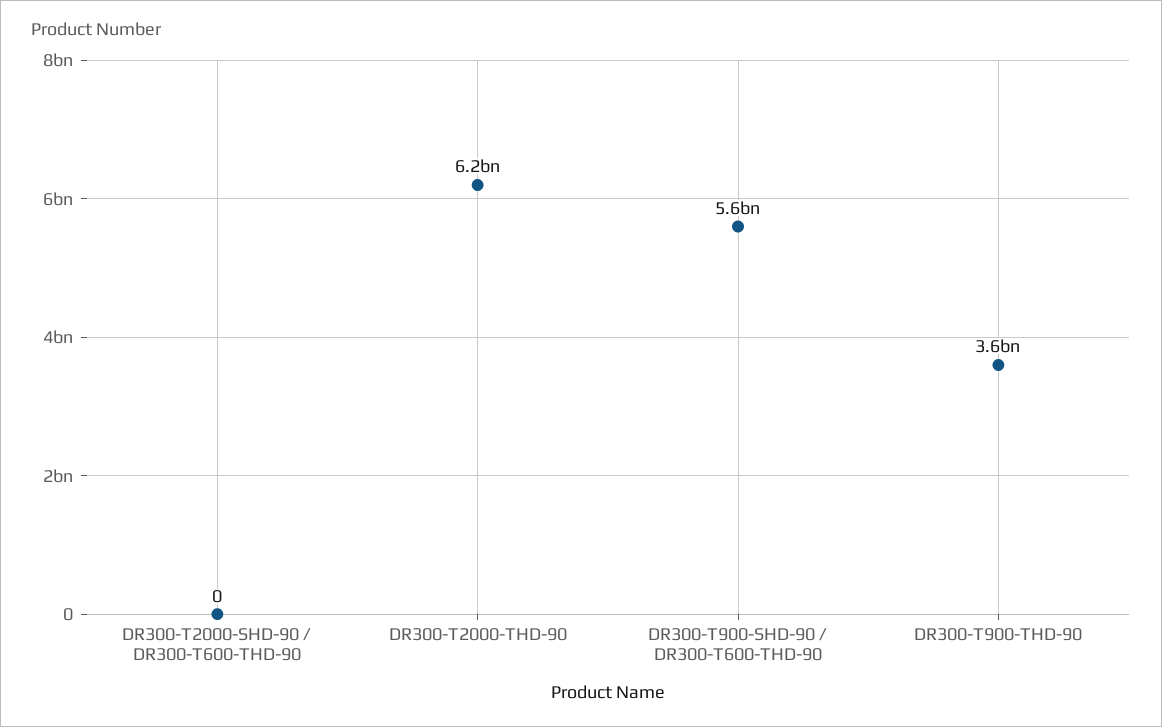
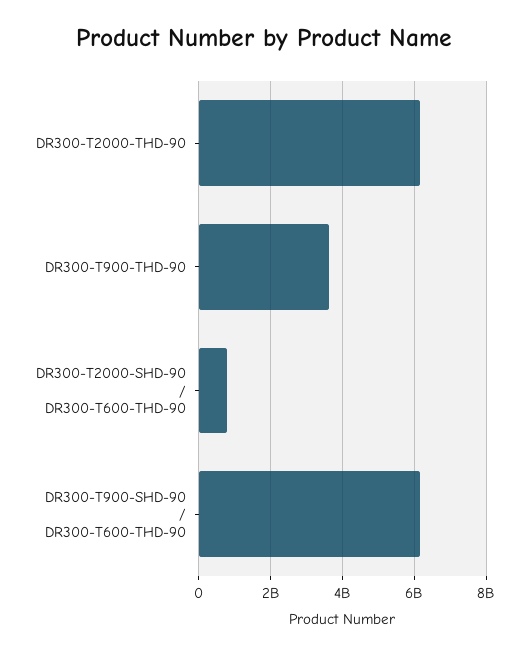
  {
-   "DR300-T2000-SHD-90 / DR300-T600-THD-90": 0,
+   "DR300-T2000-SHD-90 / DR300-T600-THD-90": 800000000,
    "DR300-T2000-THD-90": 6200000000,
-   "DR300-T900-SHD-90 / DR300-T600-THD-90": 5600000000,
+   "DR300-T900-SHD-90 / DR300-T600-THD-90": 6200000000,
    "DR300-T900-THD-90": 3600000000
  }

